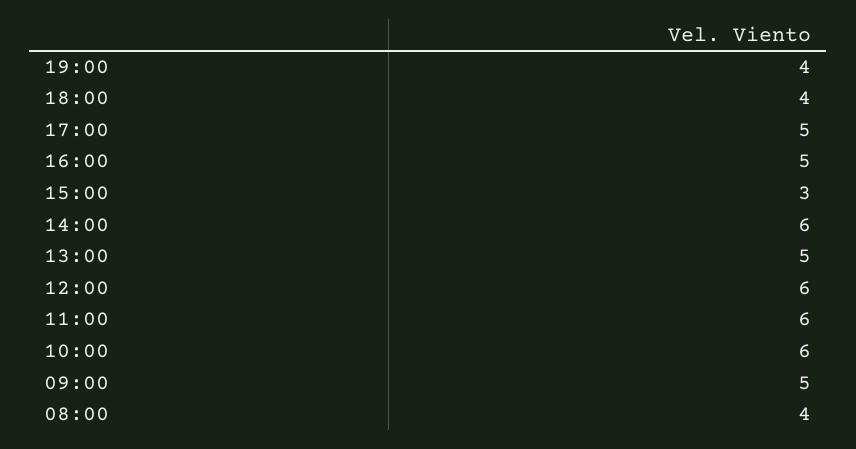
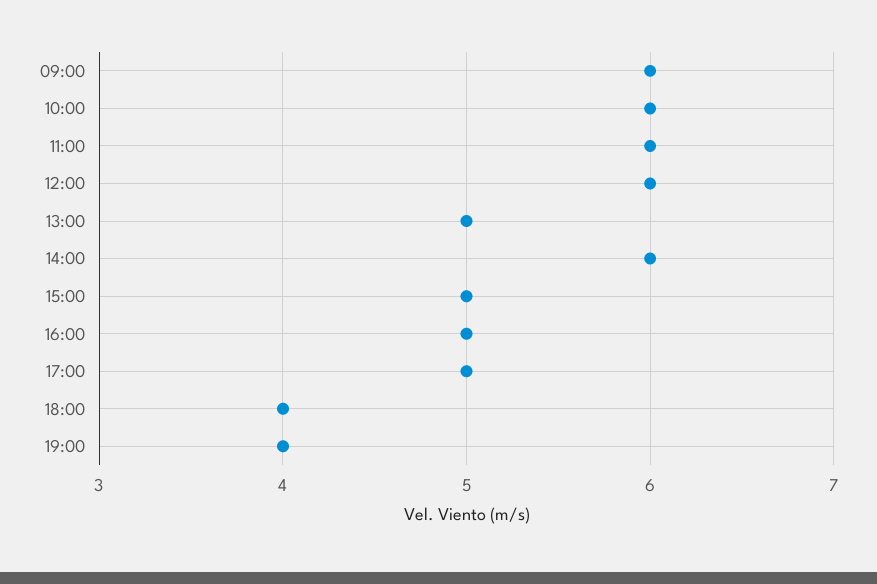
  {
    "19:00": 4,
    "18:00": 4,
    "17:00": 5,
    "16:00": 5,
-   "15:00": 3,
+   "15:00": 5,
    "14:00": 6,
    "13:00": 5,
    "12:00": 6,
    "11:00": 6,
    "10:00": 6,
-   "09:00": 5,
+   "09:00": 6
-   "08:00": 4
  }

